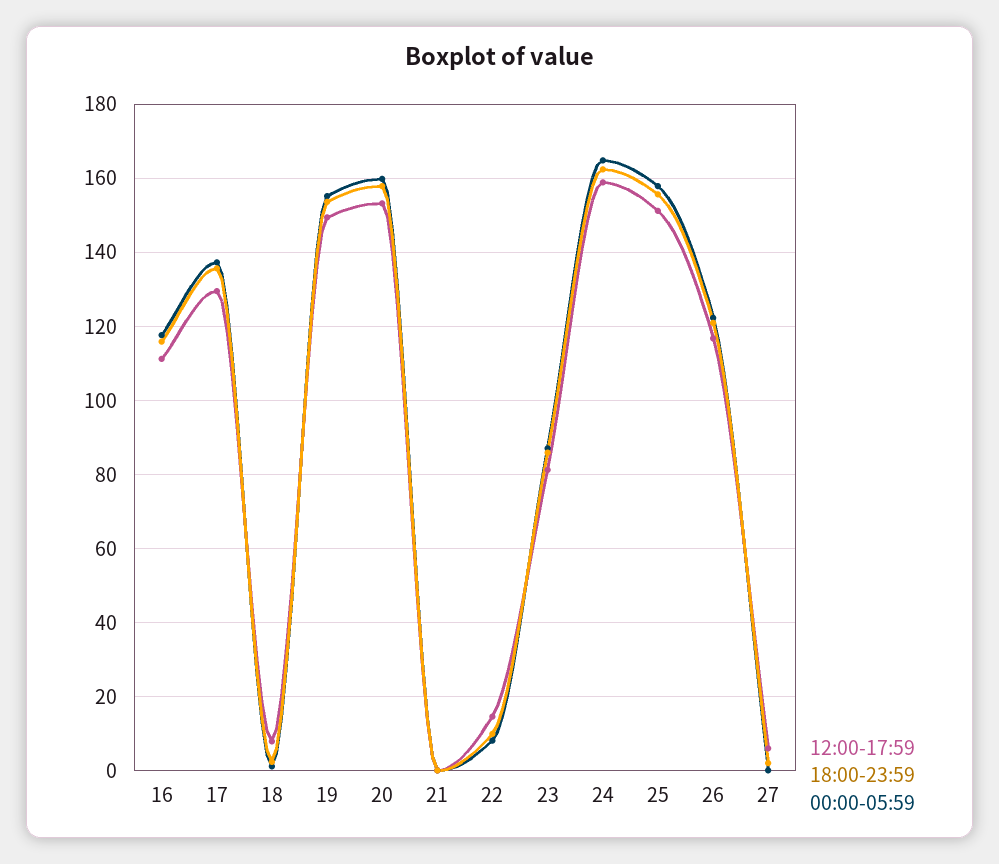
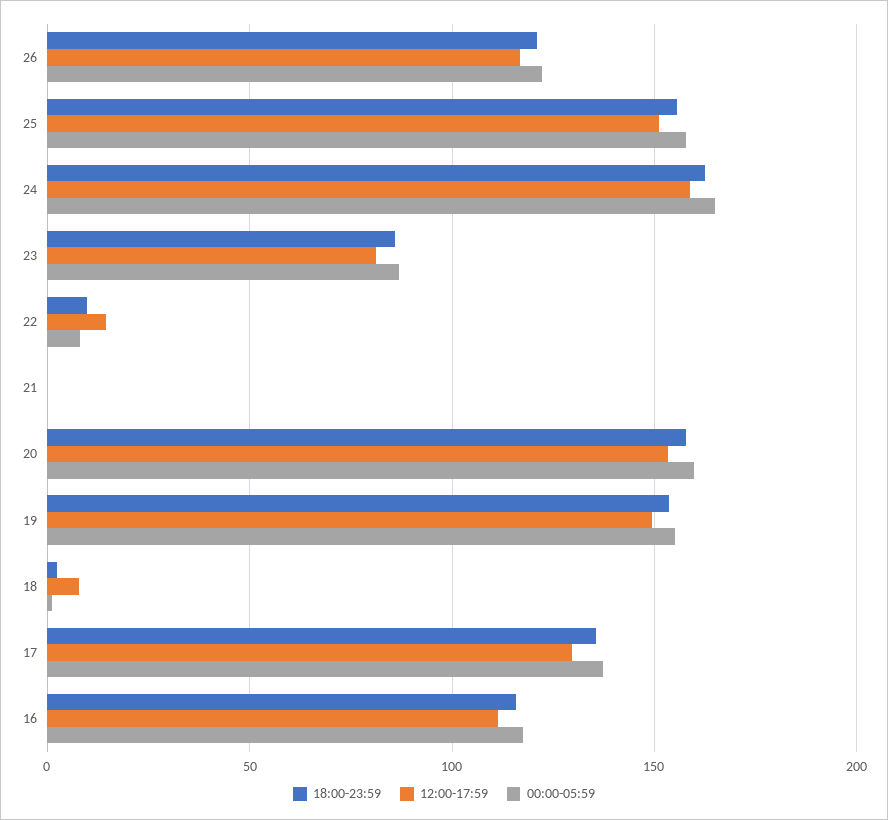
  {
    "12:00-17:59": {
      "16": 112,
      "17": 130,
      "18": 8,
      "19": 150,
      "20": 154,
      "21": 0,
      "22": 14,
      "23": 82,
      "24": 158,
      "25": 152,
-     "26": 116,
+     "26": 116
-     "27": 6
    },
    "18:00-23:59": {
      "16": 116,
      "17": 136,
      "18": 2,
      "19": 154,
      "20": 158,
      "21": 0,
      "22": 10,
      "23": 86,
      "24": 162,
      "25": 156,
-     "26": 120,
+     "26": 120
-     "27": 2
    },
    "00:00-05:59": {
      "16": 118,
      "17": 138,
      "18": 2,
      "19": 156,
      "20": 160,
      "21": 0,
      "22": 8,
      "23": 88,
      "24": 164,
      "25": 158,
-     "26": 122,
+     "26": 122
-     "27": 0
    }
  }

